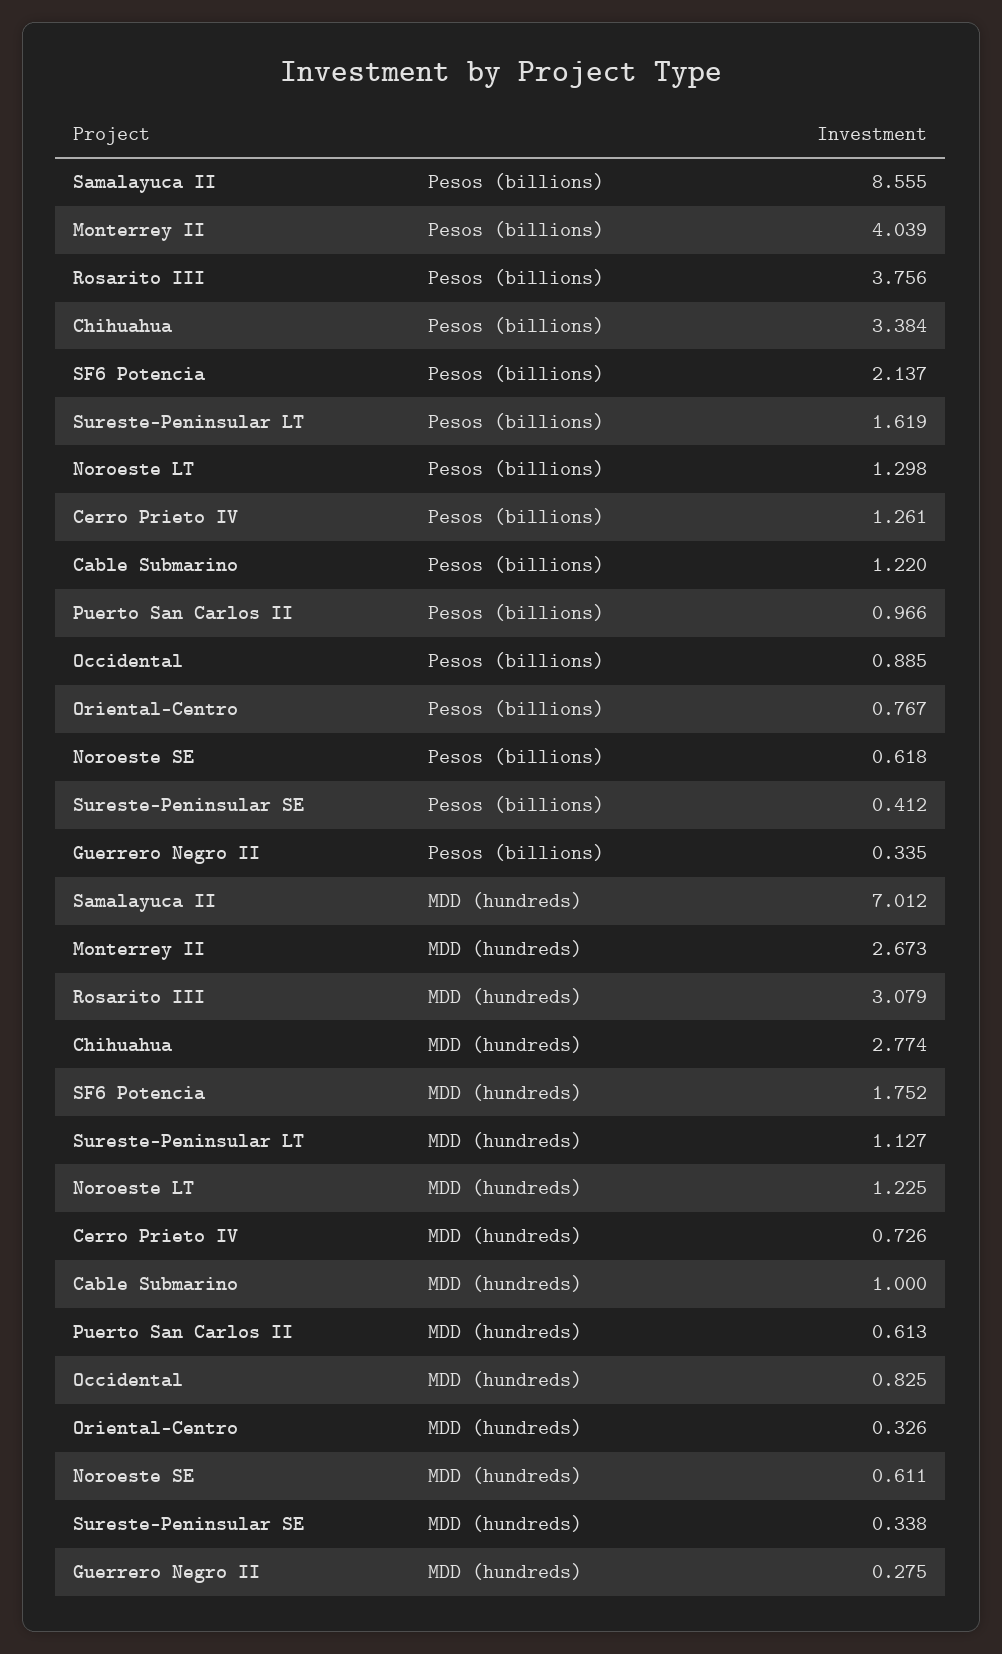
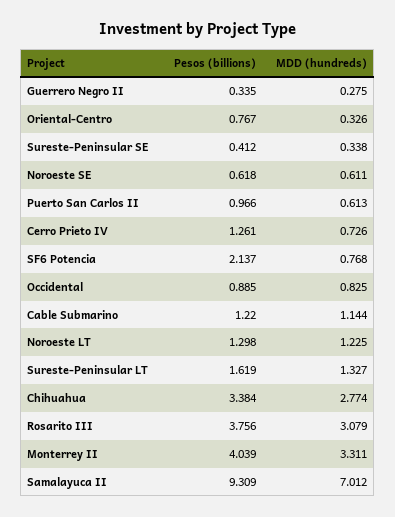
  {
    "Samalayuca II": {
-     "Pesos (billions)": 8.555,
+     "Pesos (billions)": 9.309,
      "MDD (hundreds)": 7.012
    },
    "Monterrey II": {
      "Pesos (billions)": 4.039,
-     "MDD (hundreds)": 2.673
+     "MDD (hundreds)": 3.311
    },
    "Rosarito III": {
      "Pesos (billions)": 3.756,
      "MDD (hundreds)": 3.079
    },
    "Chihuahua": {
      "Pesos (billions)": 3.384,
      "MDD (hundreds)": 2.774
    },
    "SF6 Potencia": {
      "Pesos (billions)": 2.137,
-     "MDD (hundreds)": 1.752
+     "MDD (hundreds)": 0.768
    },
    "Sureste-Peninsular LT": {
      "Pesos (billions)": 1.619,
-     "MDD (hundreds)": 1.127
+     "MDD (hundreds)": 1.327
    },
    "Noroeste LT": {
      "Pesos (billions)": 1.298,
      "MDD (hundreds)": 1.225
    },
    "Cerro Prieto IV": {
      "Pesos (billions)": 1.261,
      "MDD (hundreds)": 0.726
    },
    "Cable Submarino": {
      "Pesos (billions)": 1.22,
-     "MDD (hundreds)": 1
+     "MDD (hundreds)": 1.144
    },
    "Puerto San Carlos II": {
      "Pesos (billions)": 0.966,
      "MDD (hundreds)": 0.613
    },
    "Occidental": {
      "Pesos (billions)": 0.885,
      "MDD (hundreds)": 0.825
    },
    "Oriental-Centro": {
      "Pesos (billions)": 0.767,
      "MDD (hundreds)": 0.326
    },
    "Noroeste SE": {
      "Pesos (billions)": 0.618,
      "MDD (hundreds)": 0.611
    },
    "Sureste-Peninsular SE": {
      "Pesos (billions)": 0.412,
      "MDD (hundreds)": 0.338
    },
    "Guerrero Negro II": {
      "Pesos (billions)": 0.335,
      "MDD (hundreds)": 0.275
    }
  }

